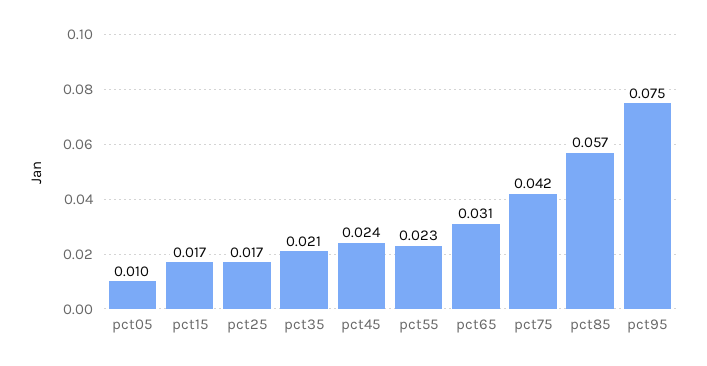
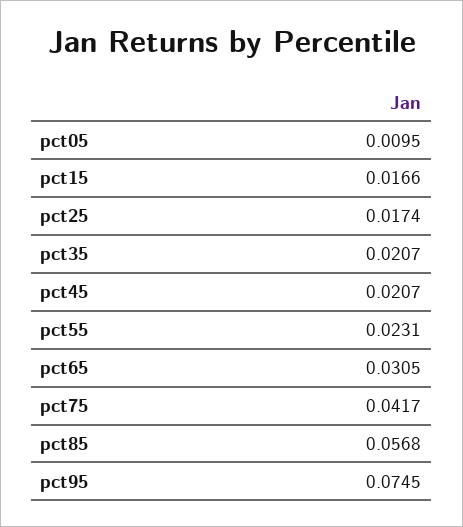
  {
    "pct05": 0.0095,
    "pct15": 0.0166,
    "pct25": 0.0174,
    "pct35": 0.0207,
-   "pct45": 0.024,
+   "pct45": 0.0207,
    "pct55": 0.0231,
    "pct65": 0.0305,
    "pct75": 0.0417,
    "pct85": 0.0568,
    "pct95": 0.0745
  }

